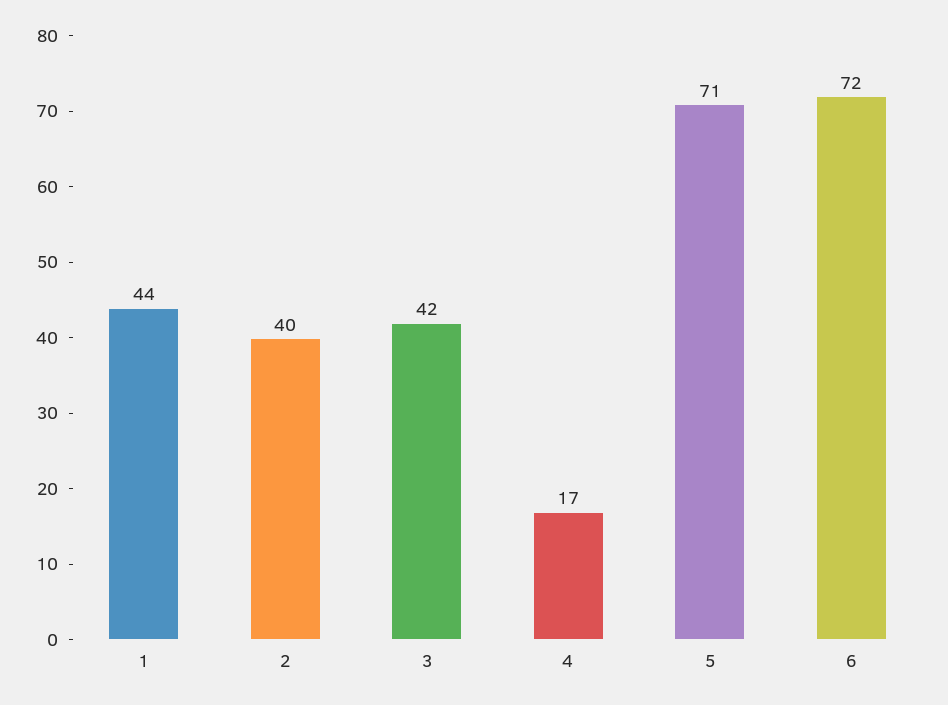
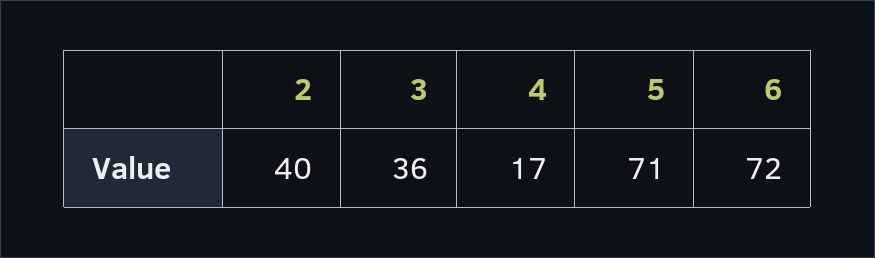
  {
-   "1": 44,
    "2": 40,
-   "3": 42,
+   "3": 36,
    "4": 17,
    "5": 71,
    "6": 72
  }

